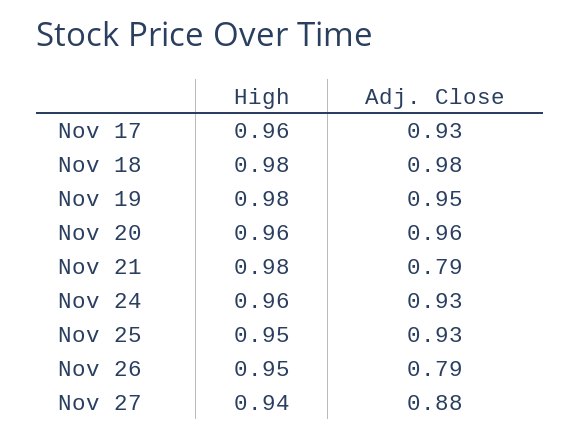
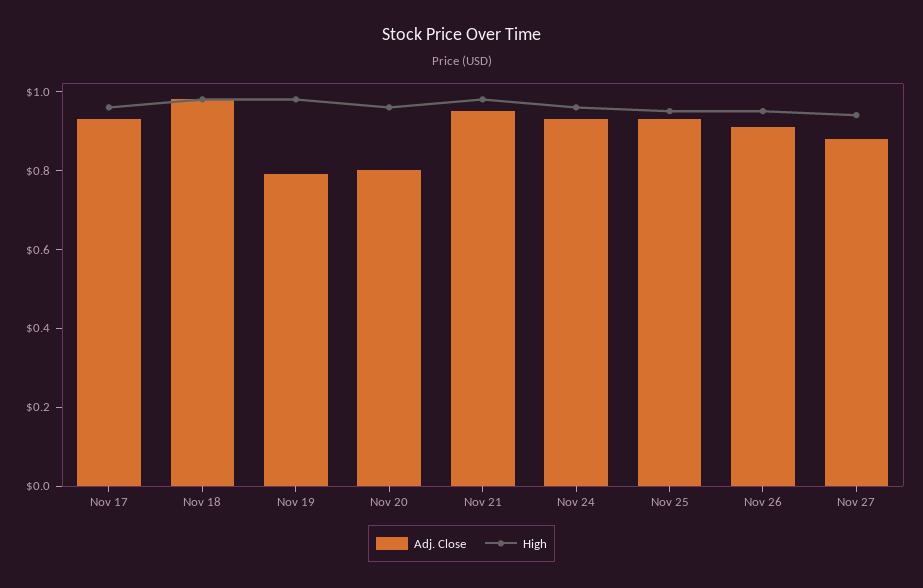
  {
    "High": {
      "Nov 17": 0.96,
      "Nov 18": 0.98,
      "Nov 19": 0.98,
      "Nov 20": 0.96,
      "Nov 21": 0.98,
      "Nov 24": 0.96,
      "Nov 25": 0.95,
      "Nov 26": 0.95,
      "Nov 27": 0.94
    },
    "Adj. Close": {
      "Nov 17": 0.93,
      "Nov 18": 0.98,
-     "Nov 19": 0.95,
+     "Nov 19": 0.8,
-     "Nov 20": 0.96,
+     "Nov 20": 0.8,
-     "Nov 21": 0.79,
+     "Nov 21": 0.95,
      "Nov 24": 0.93,
      "Nov 25": 0.93,
-     "Nov 26": 0.79,
+     "Nov 26": 0.9,
      "Nov 27": 0.88
    }
  }

